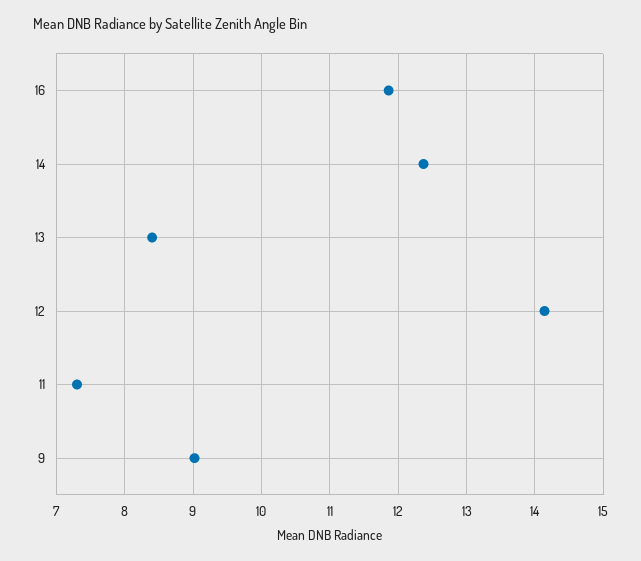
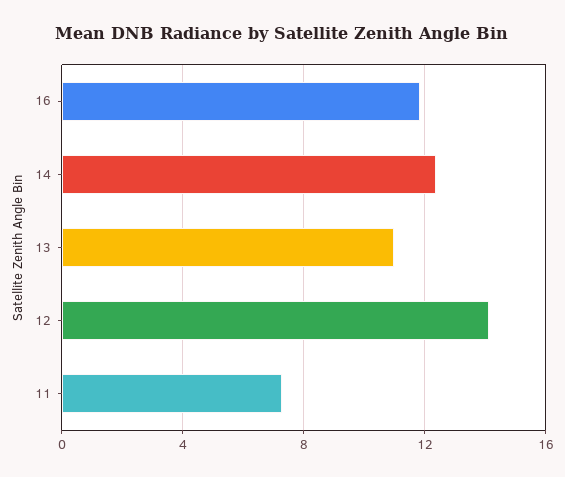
  {
    "16": 11.9,
    "14": 12.4,
-   "13": 8.4,
+   "13": 11,
    "12": 14.1,
-   "11": 7.3,
+   "11": 7.3
-   "9": 9
  }

